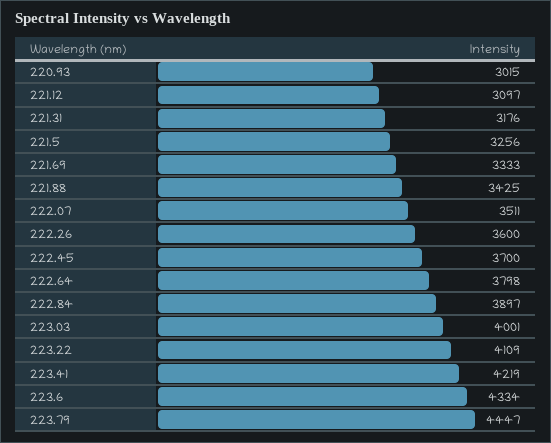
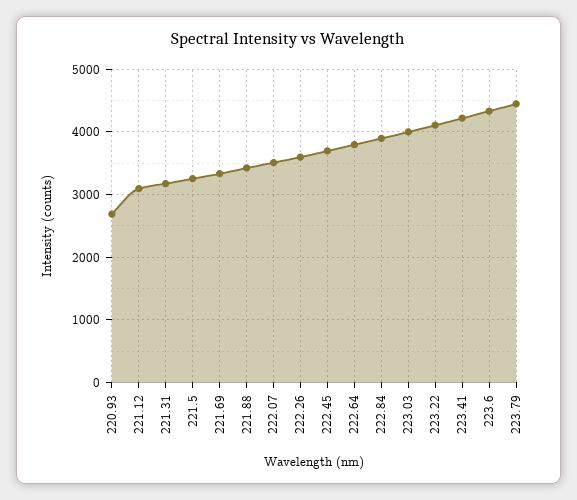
  {
-   "220.93": 3015,
+   "220.93": 2700,
    "221.12": 3097,
    "221.31": 3176,
    "221.5": 3256,
    "221.69": 3333,
    "221.88": 3425,
    "222.07": 3511,
    "222.26": 3600,
    "222.45": 3700,
    "222.64": 3798,
    "222.84": 3897,
    "223.03": 4001,
    "223.22": 4109,
    "223.41": 4219,
    "223.6": 4334,
    "223.79": 4447
  }

